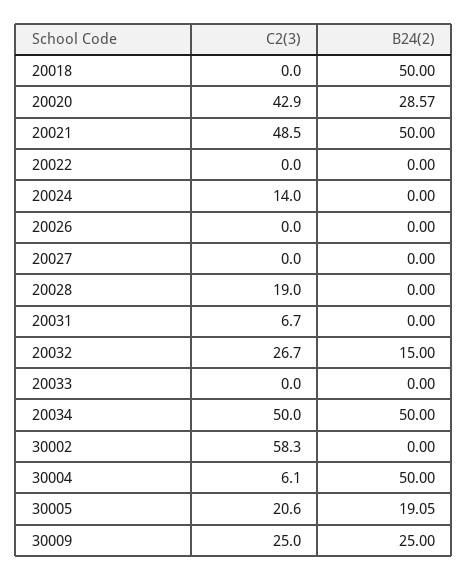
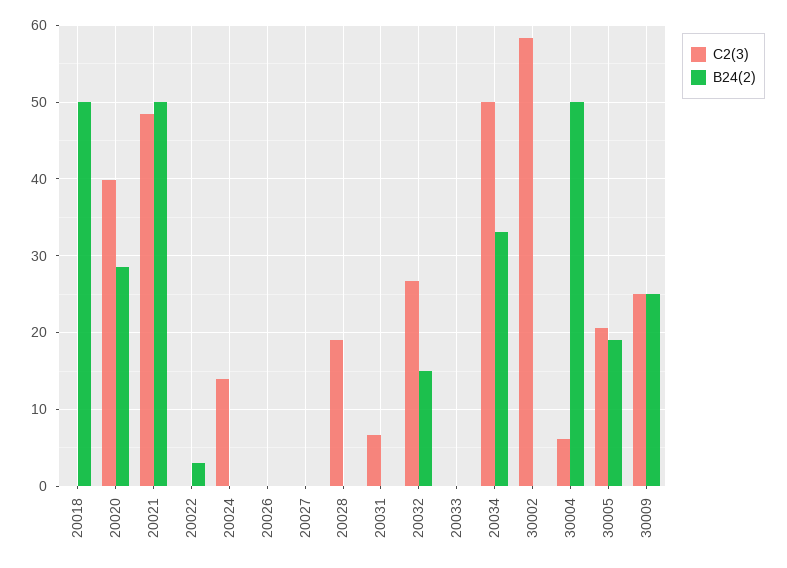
  {
    "C2(3)": {
      "20018": 0,
-     "20020": 42.9,
+     "20020": 40,
      "20021": 48.5,
      "20022": 0,
      "20024": 14,
      "20026": 0,
      "20027": 0,
      "20028": 19,
      "20031": 6.7,
      "20032": 26.7,
      "20033": 0,
      "20034": 50,
      "30002": 58.3,
      "30004": 6.1,
      "30005": 20.6,
      "30009": 25
    },
    "B24(2)": {
      "20018": 50,
      "20020": 28.57,
      "20021": 50,
-     "20022": 0,
+     "20022": 3,
      "20024": 0,
      "20026": 0,
      "20027": 0,
      "20028": 0,
      "20031": 0,
      "20032": 15,
      "20033": 0,
-     "20034": 50,
+     "20034": 33,
      "30002": 0,
      "30004": 50,
      "30005": 19.05,
      "30009": 25
    }
  }

